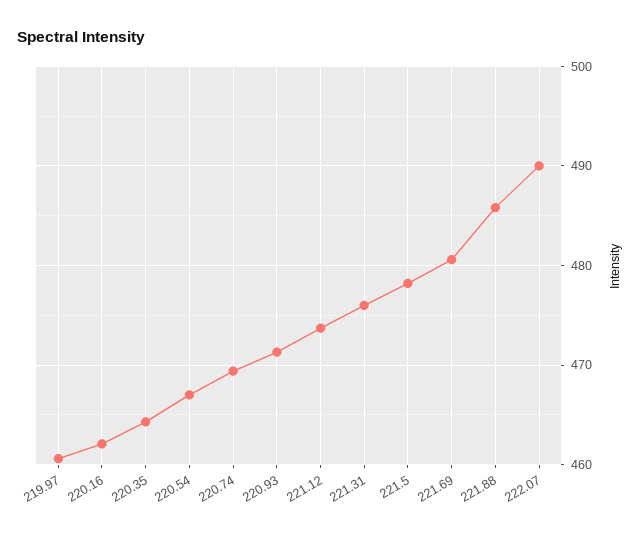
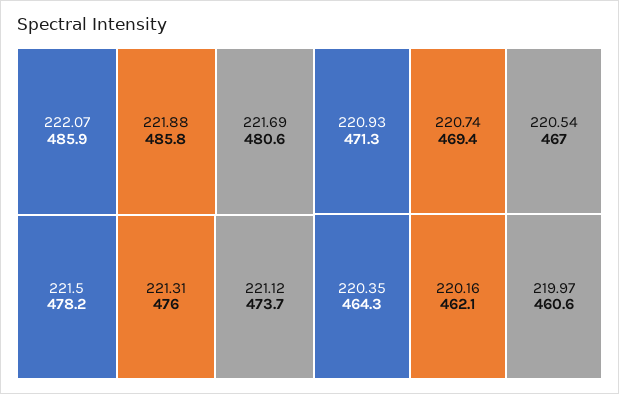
  {
    "219.97": 460.6,
    "220.16": 462.1,
    "220.35": 464.3,
    "220.54": 467,
    "220.74": 469.4,
    "220.93": 471.3,
    "221.12": 473.7,
    "221.31": 476,
    "221.5": 478.2,
    "221.69": 480.6,
    "221.88": 485.8,
-   "222.07": 490
+   "222.07": 485.9
  }

